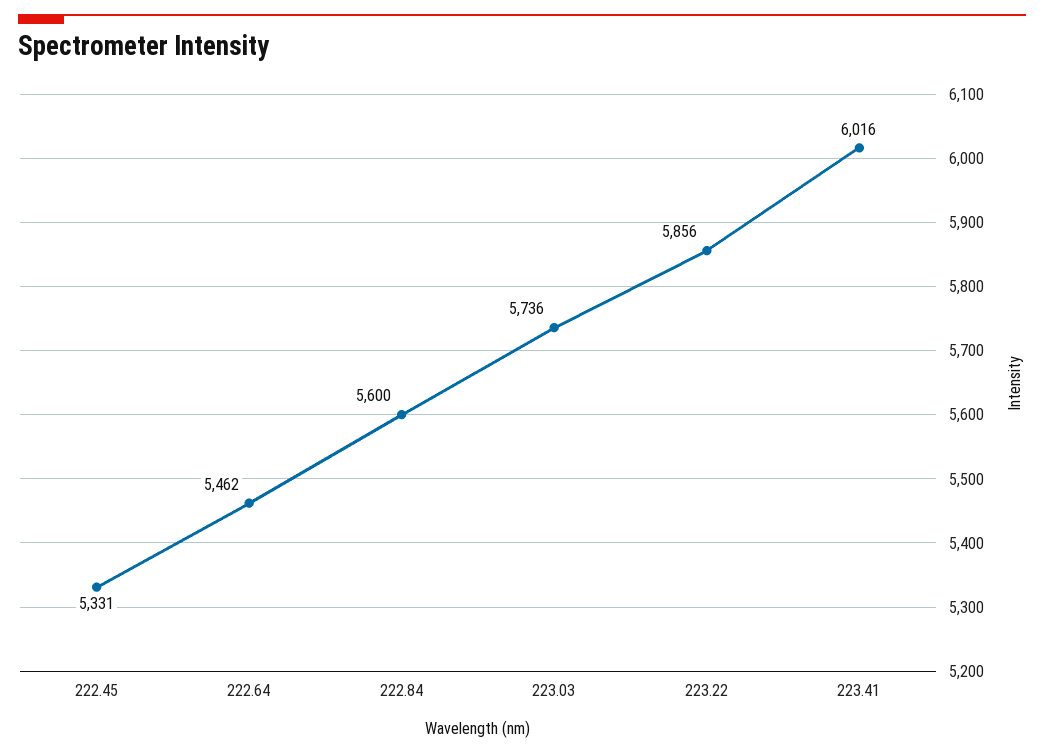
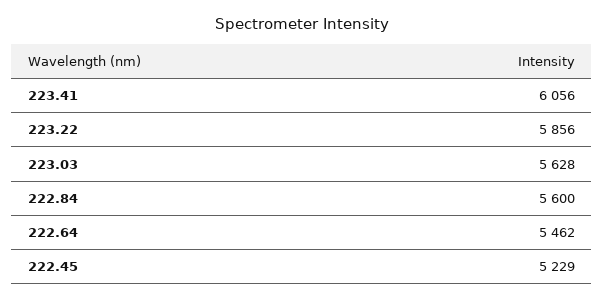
  {
-   "222.45": 5331,
+   "222.45": 5229,
    "222.64": 5462,
    "222.84": 5600,
-   "223.03": 5736,
+   "223.03": 5628,
    "223.22": 5856,
-   "223.41": 6016
+   "223.41": 6056
  }

